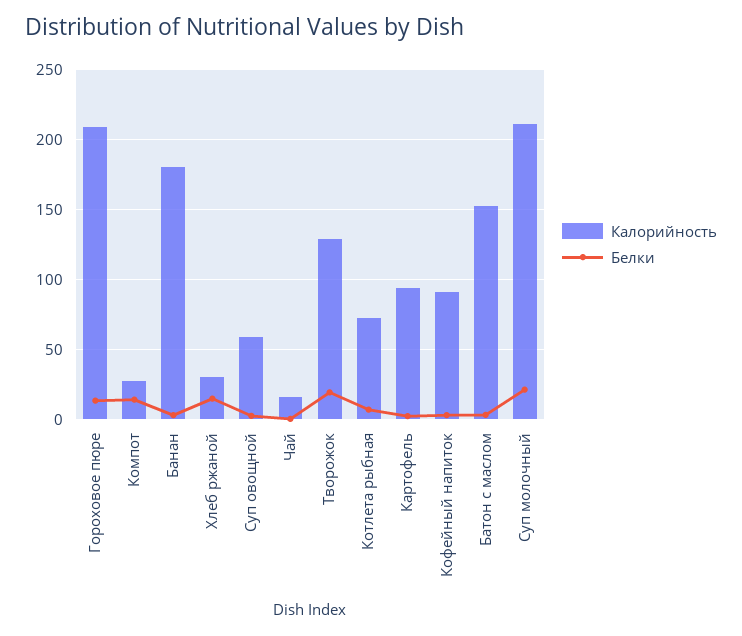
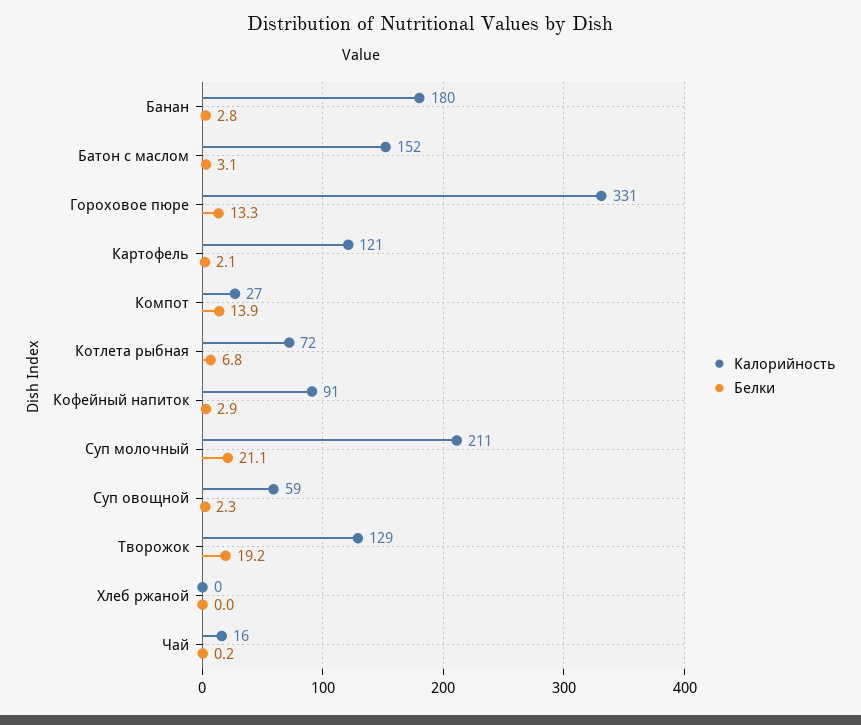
  {
    "Калорийность": {
-     "Гороховое пюре": 210,
+     "Гороховое пюре": 331,
      "Компот": 27,
      "Банан": 180,
-     "Хлеб ржаной": 30,
+     "Хлеб ржаной": 0,
      "Суп овощной": 59,
      "Чай": 16,
      "Творожок": 129,
      "Котлета рыбная": 72,
-     "Картофель": 95,
+     "Картофель": 121,
      "Кофейный напиток": 91,
      "Батон с маслом": 152,
      "Суп молочный": 211
    },
    "Белки": {
      "Гороховое пюре": 13.3,
      "Компот": 13.9,
      "Банан": 2.8,
-     "Хлеб ржаной": 15,
+     "Хлеб ржаной": 0,
      "Суп овощной": 2.3,
      "Чай": 0.2,
      "Творожок": 19.2,
      "Котлета рыбная": 6.8,
      "Картофель": 2.1,
      "Кофейный напиток": 2.9,
      "Батон с маслом": 3.1,
      "Суп молочный": 21.1
    }
  }

